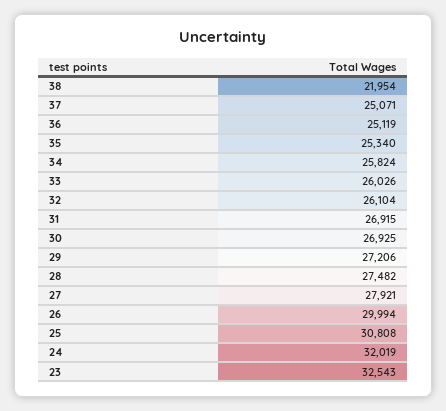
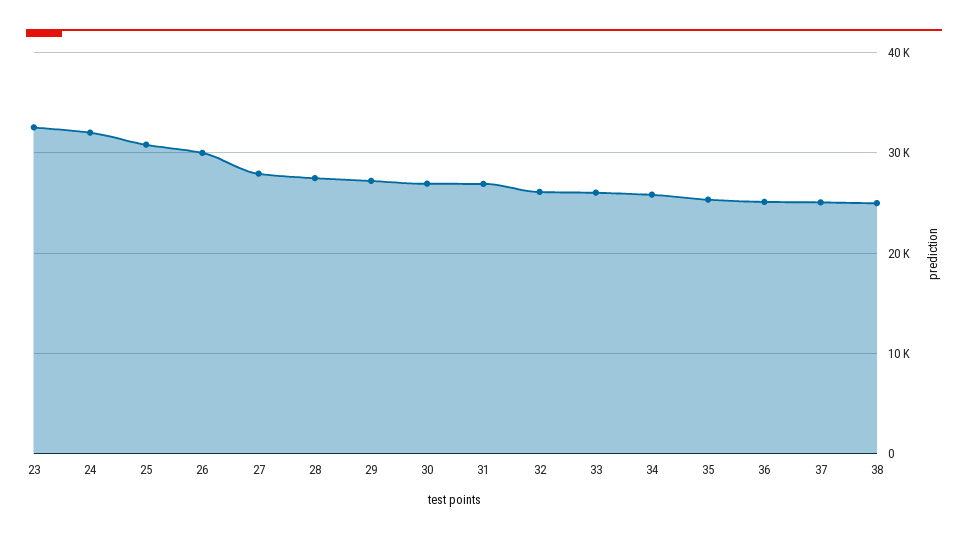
  {
-   "38": 21954,
+   "38": 25000,
    "37": 25071,
    "36": 25119,
    "35": 25340,
    "34": 25824,
    "33": 26026,
    "32": 26104,
    "31": 26915,
    "30": 26925,
    "29": 27206,
    "28": 27482,
    "27": 27921,
    "26": 29994,
    "25": 30808,
    "24": 32019,
    "23": 32543
  }

